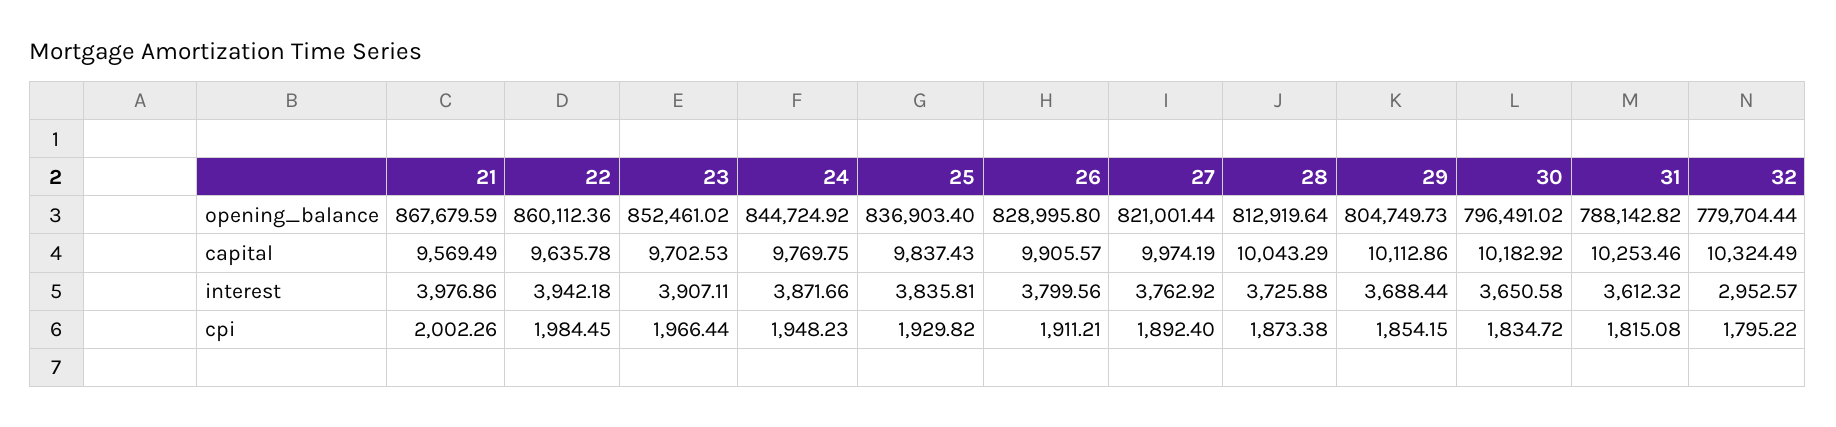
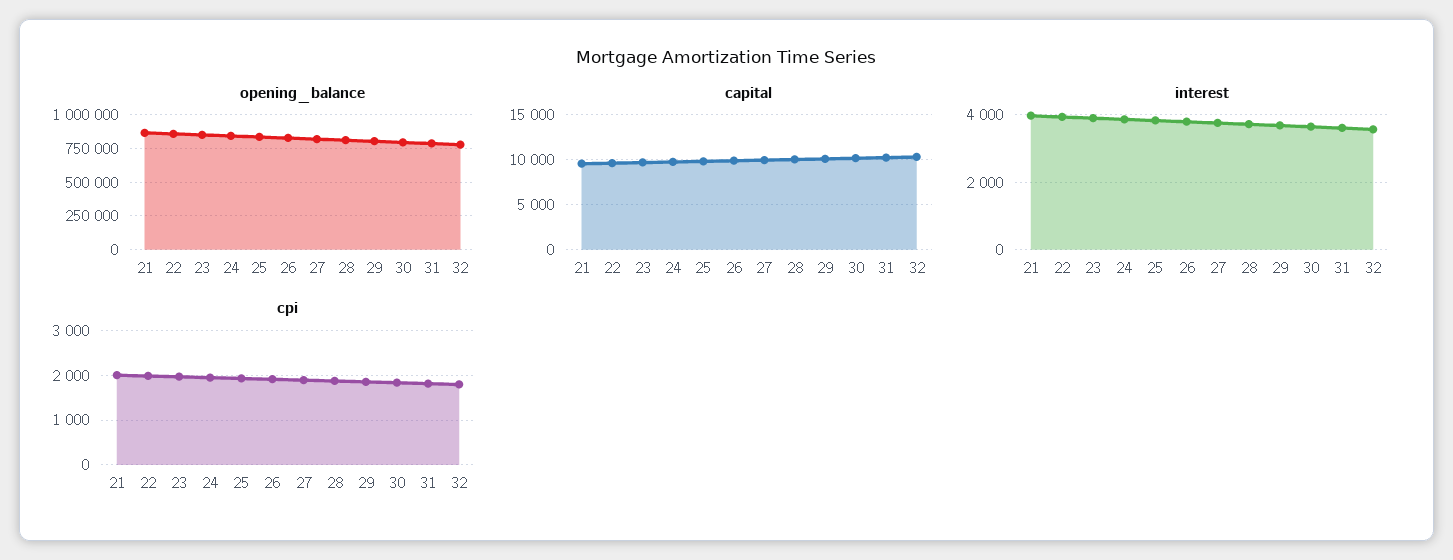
  {
    "opening_balance": {
      "21": 867679.59,
      "22": 860112.36,
      "23": 852461.02,
      "24": 844724.92,
      "25": 836903.4,
      "26": 828995.8,
      "27": 821001.44,
      "28": 812919.64,
      "29": 804749.73,
      "30": 796491.02,
      "31": 788142.82,
      "32": 779704.44
    },
    "capital": {
      "21": 9569.49,
      "22": 9635.78,
      "23": 9702.53,
      "24": 9769.75,
      "25": 9837.43,
      "26": 9905.57,
      "27": 9974.19,
      "28": 10043.29,
      "29": 10112.86,
      "30": 10182.92,
      "31": 10253.46,
      "32": 10324.49
    },
    "interest": {
      "21": 3976.86,
      "22": 3942.18,
      "23": 3907.11,
      "24": 3871.66,
      "25": 3835.81,
      "26": 3799.56,
      "27": 3762.92,
      "28": 3725.88,
      "29": 3688.44,
      "30": 3650.58,
      "31": 3612.32,
-     "32": 2952.57
+     "32": 3600
    },
    "cpi": {
      "21": 2002.26,
      "22": 1984.45,
      "23": 1966.44,
      "24": 1948.23,
      "25": 1929.82,
      "26": 1911.21,
      "27": 1892.4,
      "28": 1873.38,
      "29": 1854.15,
      "30": 1834.72,
      "31": 1815.08,
      "32": 1795.22
    }
  }

